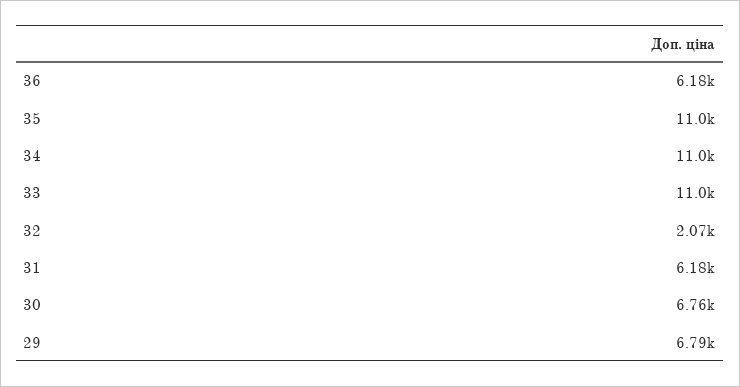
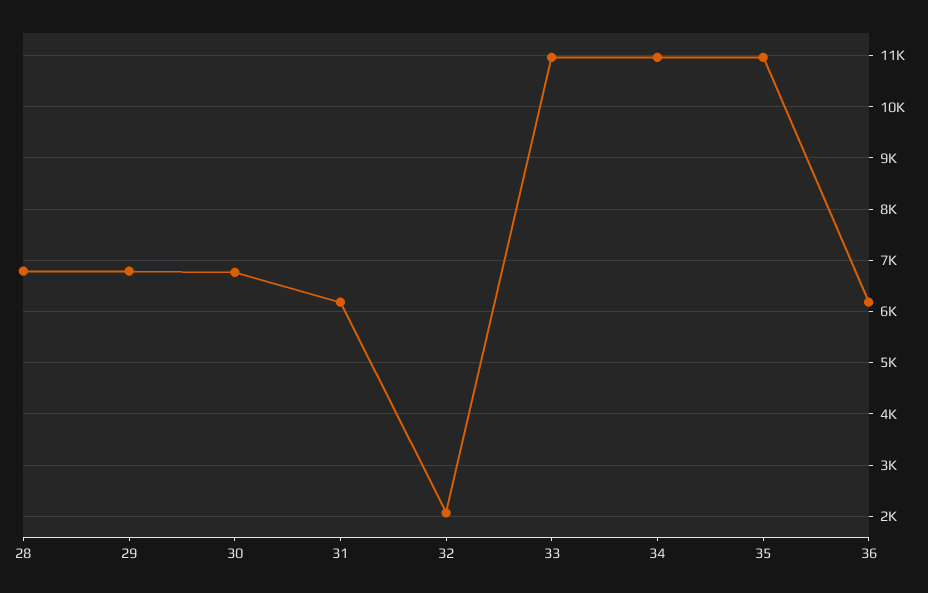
  {
    "36": 6180,
    "35": 11000,
    "34": 11000,
    "33": 11000,
    "32": 2070,
    "31": 6180,
    "30": 6760,
-   "29": 6790
+   "29": 6790,
+   "28": 6800
  }

